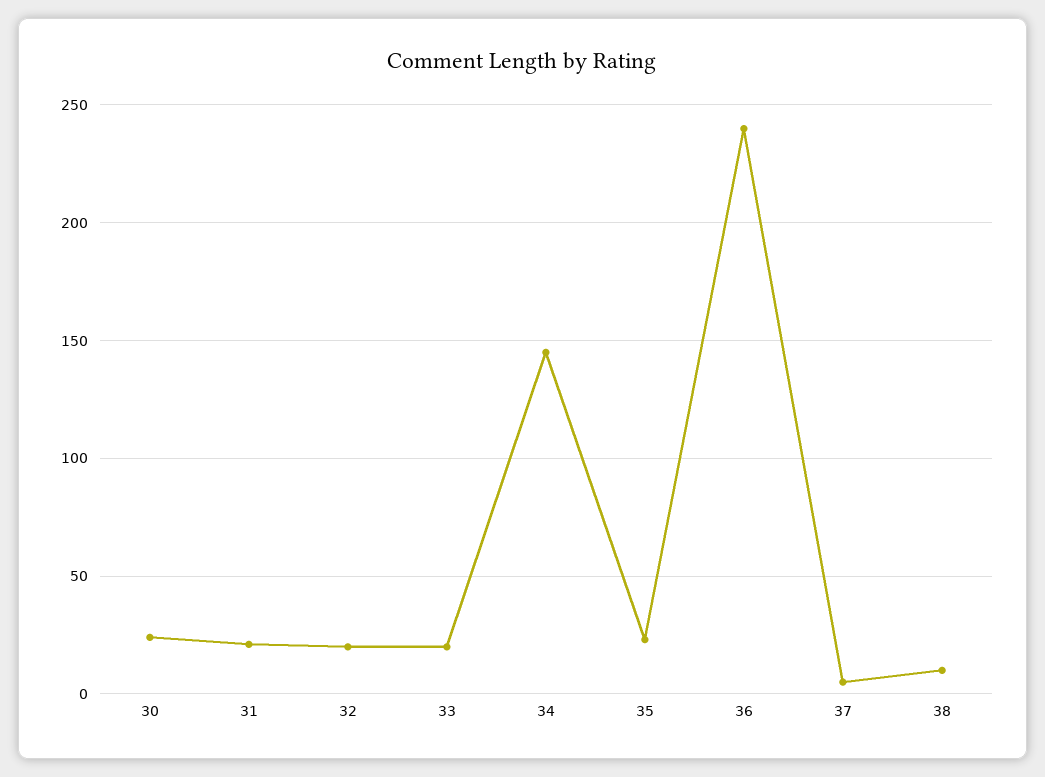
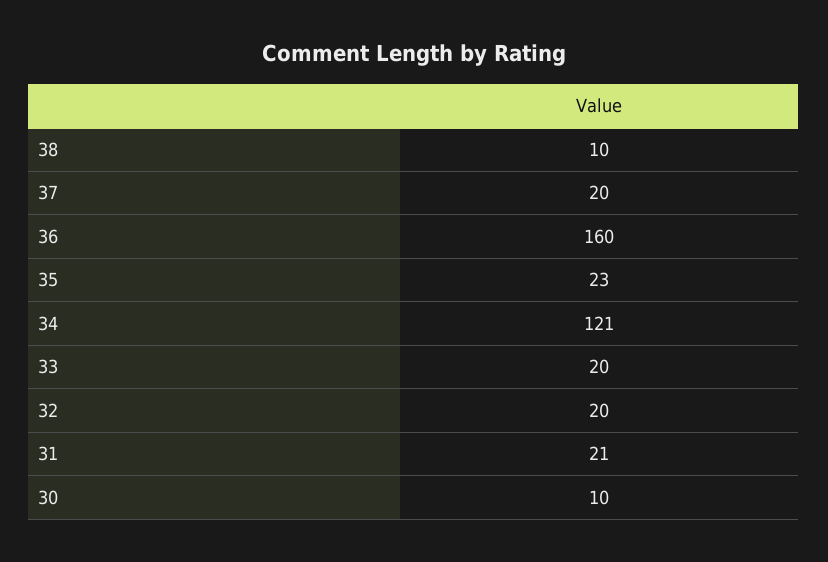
  {
-   "30": 25,
+   "30": 10,
    "31": 21,
    "32": 20,
    "33": 20,
-   "34": 145,
+   "34": 121,
    "35": 23,
-   "36": 240,
+   "36": 160,
-   "37": 5,
+   "37": 20,
    "38": 10
  }

